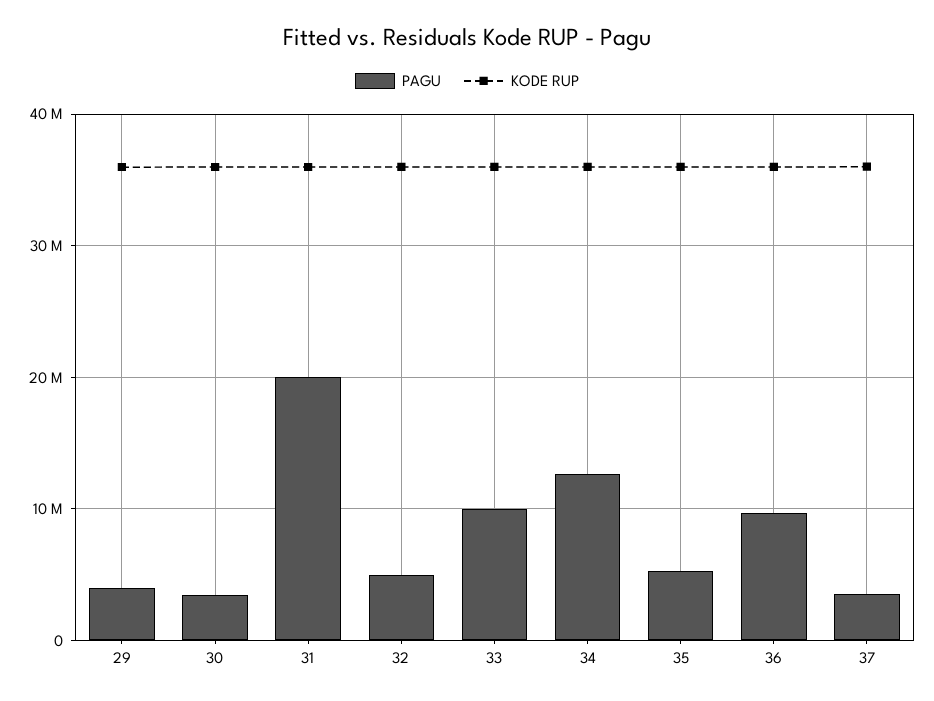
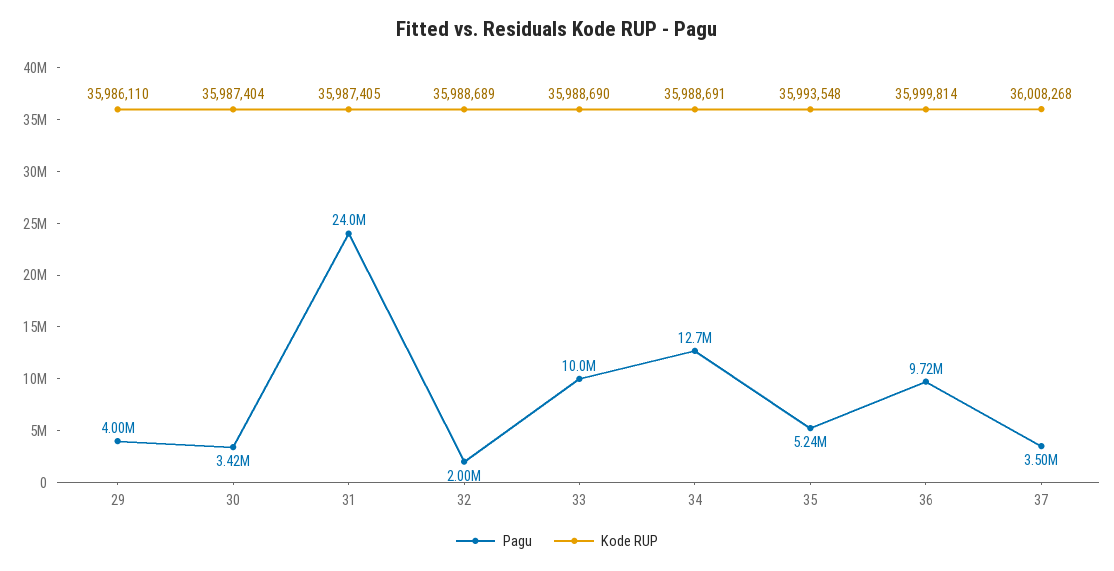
  {
    "PAGU": {
      "29": 4000000,
      "30": 3420000,
-     "31": 20000000,
+     "31": 24000000,
-     "32": 5000000,
+     "32": 2000000,
      "33": 10000000,
      "34": 12700000,
      "35": 5240000,
      "36": 9720000,
      "37": 3500000
    },
    "KODE RUP": {
      "29": 35986110,
      "30": 35987404,
      "31": 35987405,
      "32": 35988689,
      "33": 35988690,
      "34": 35988691,
      "35": 35993548,
      "36": 35999814,
      "37": 36008268
    }
  }

